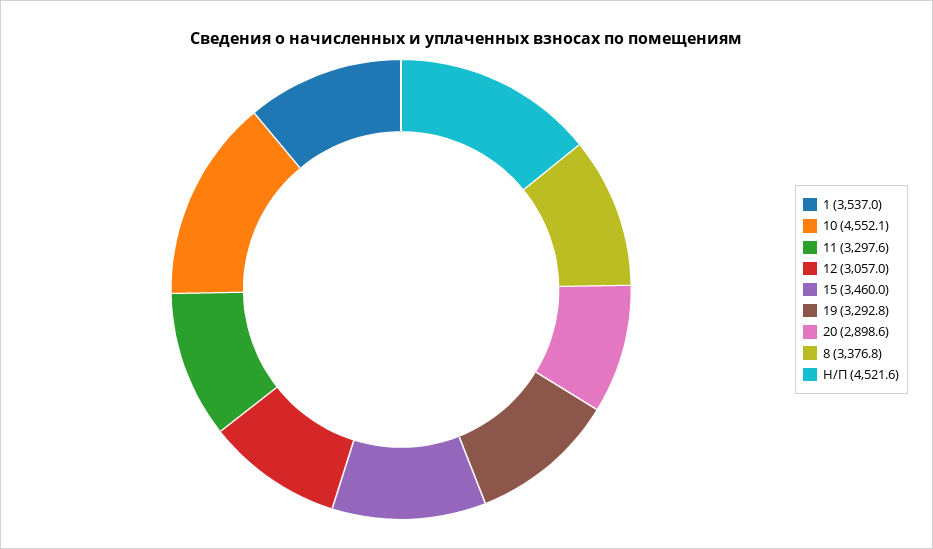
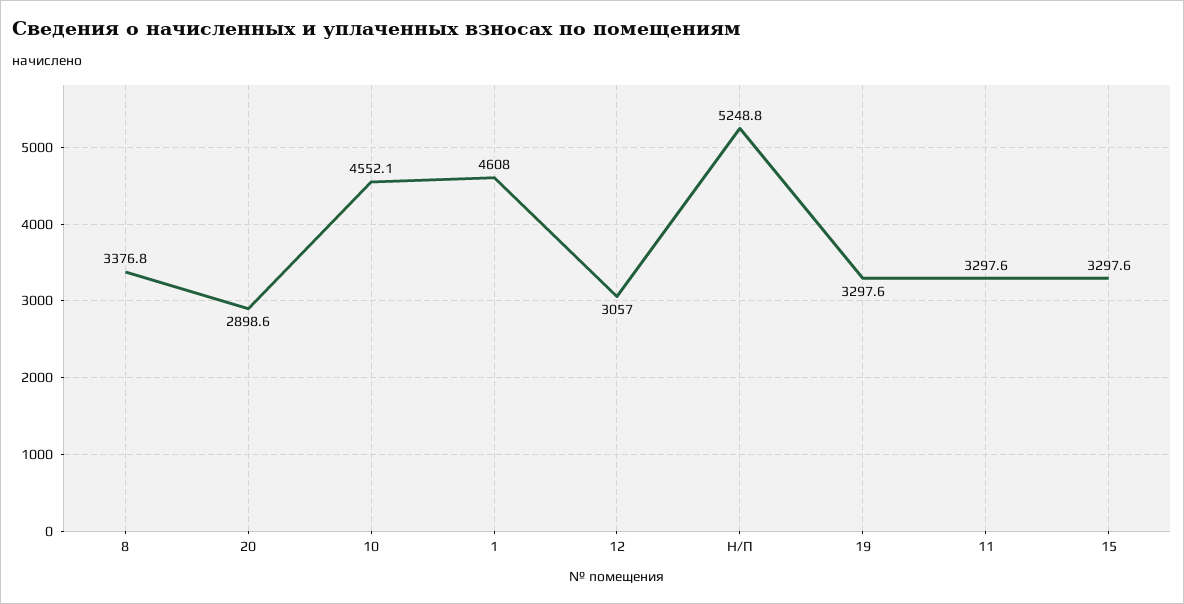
  {
-   "1": 3537,
+   "1": 4608,
    "10": 4552.1,
    "11": 3297.6,
    "12": 3057,
-   "15": 3460,
+   "15": 3297.6,
-   "19": 3292.8,
+   "19": 3297.6,
    "20": 2898.6,
    "8": 3376.8,
-   "Н/П": 4521.6
+   "Н/П": 5248.8
  }

